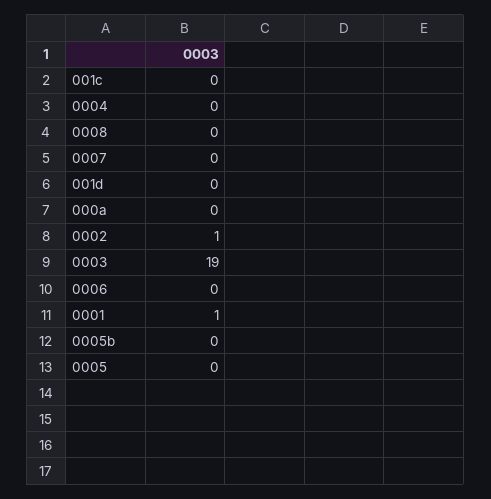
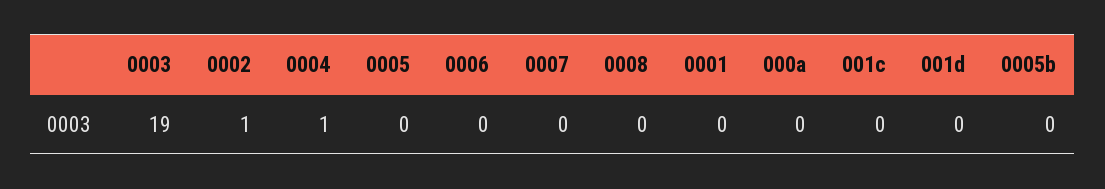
  {
    "001c": 0,
-   "0004": 0,
+   "0004": 1,
    "0008": 0,
    "0007": 0,
    "001d": 0,
    "000a": 0,
    "0002": 1,
    "0003": 19,
    "0006": 0,
-   "0001": 1,
+   "0001": 0,
    "0005b": 0,
    "0005": 0
  }

